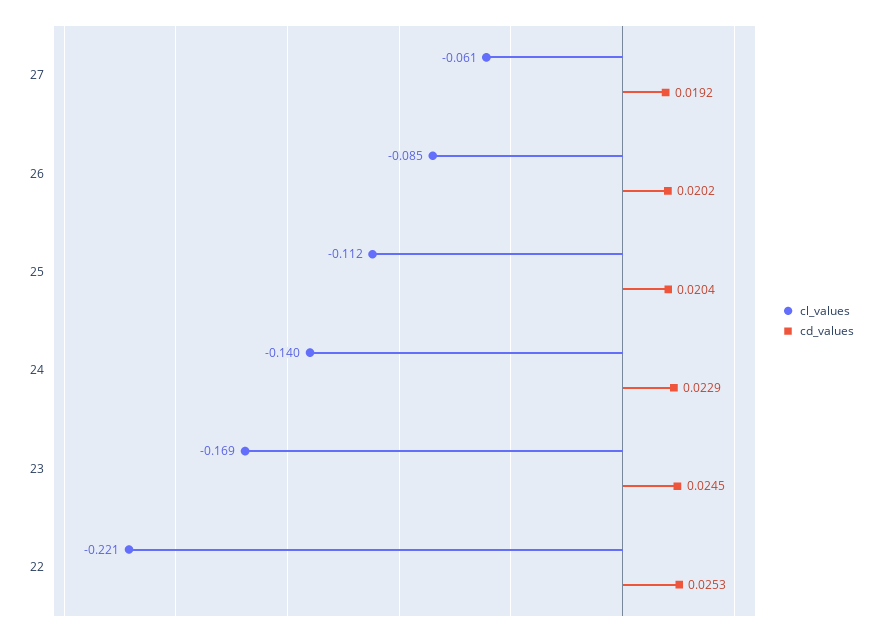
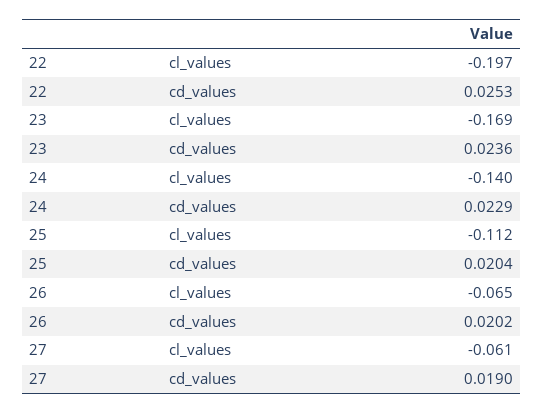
  {
    "cl_values": {
      "27": -0.061,
-     "26": -0.085,
+     "26": -0.065,
      "25": -0.112,
      "24": -0.14,
      "23": -0.169,
-     "22": -0.221
+     "22": -0.197
    },
    "cd_values": {
-     "27": 0.0192,
+     "27": 0.019,
      "26": 0.0202,
      "25": 0.0204,
      "24": 0.0229,
-     "23": 0.0245,
+     "23": 0.0236,
      "22": 0.0253
    }
  }

